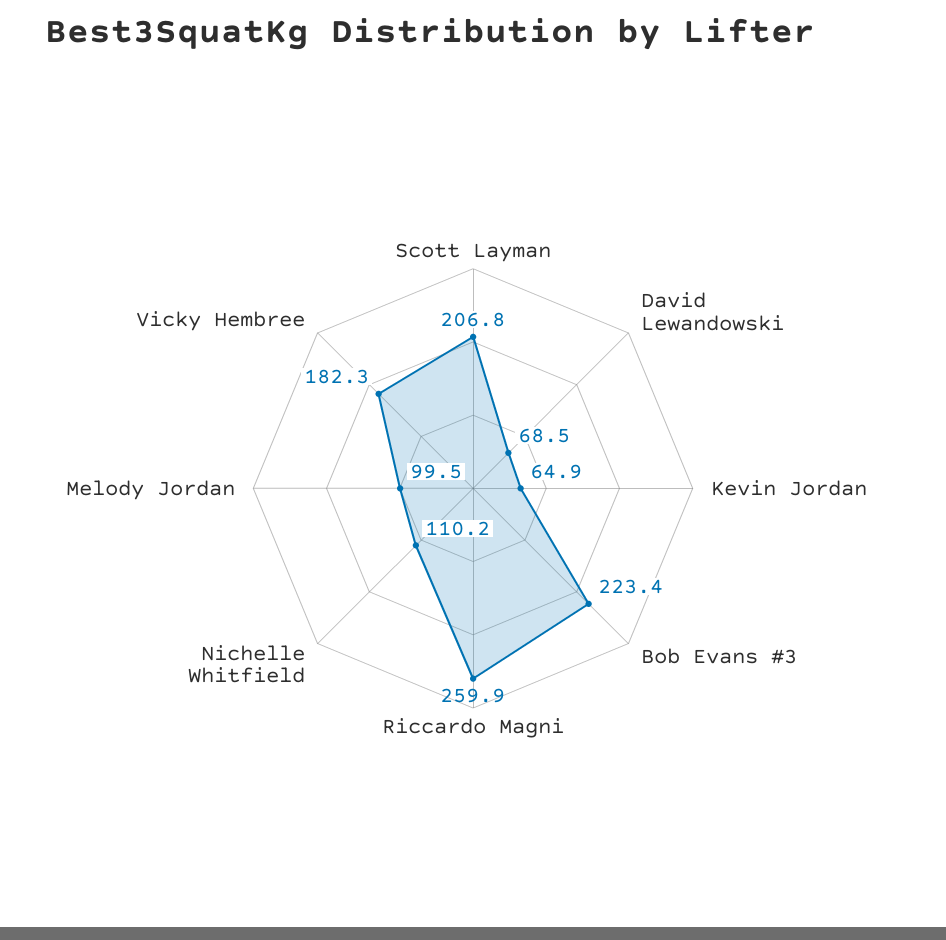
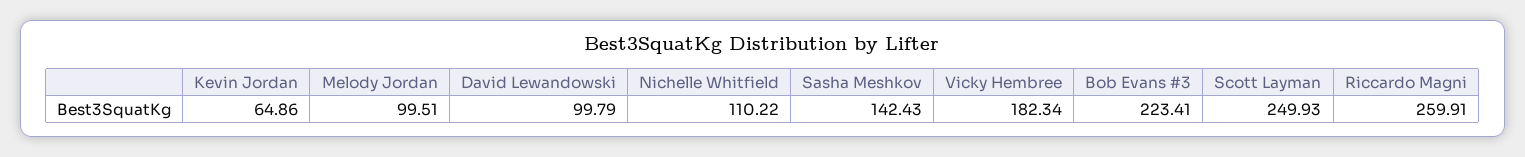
  {
-   "Scott Layman": 206.8,
+   "Scott Layman": 249.93,
-   "David Lewandowski": 68.5,
+   "David Lewandowski": 99.79,
    "Kevin Jordan": 64.86,
    "Bob Evans #3": 223.41,
    "Riccardo Magni": 259.91,
    "Nichelle Whitfield": 110.22,
    "Melody Jordan": 99.51,
-   "Vicky Hembree": 182.34
+   "Vicky Hembree": 182.34,
+   "Sasha Meshkov": 142.43
  }

